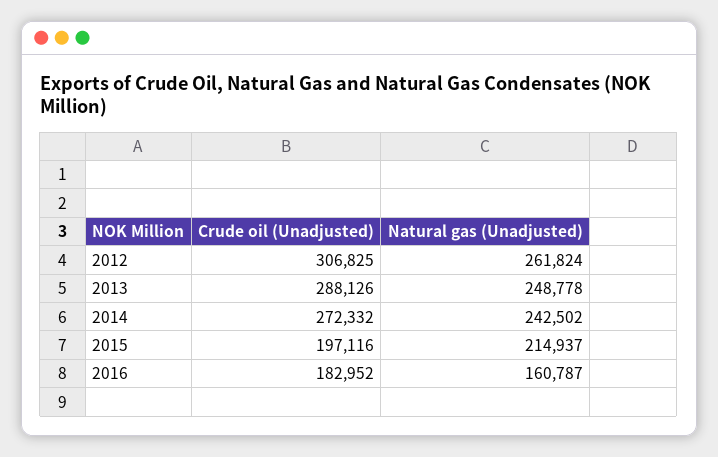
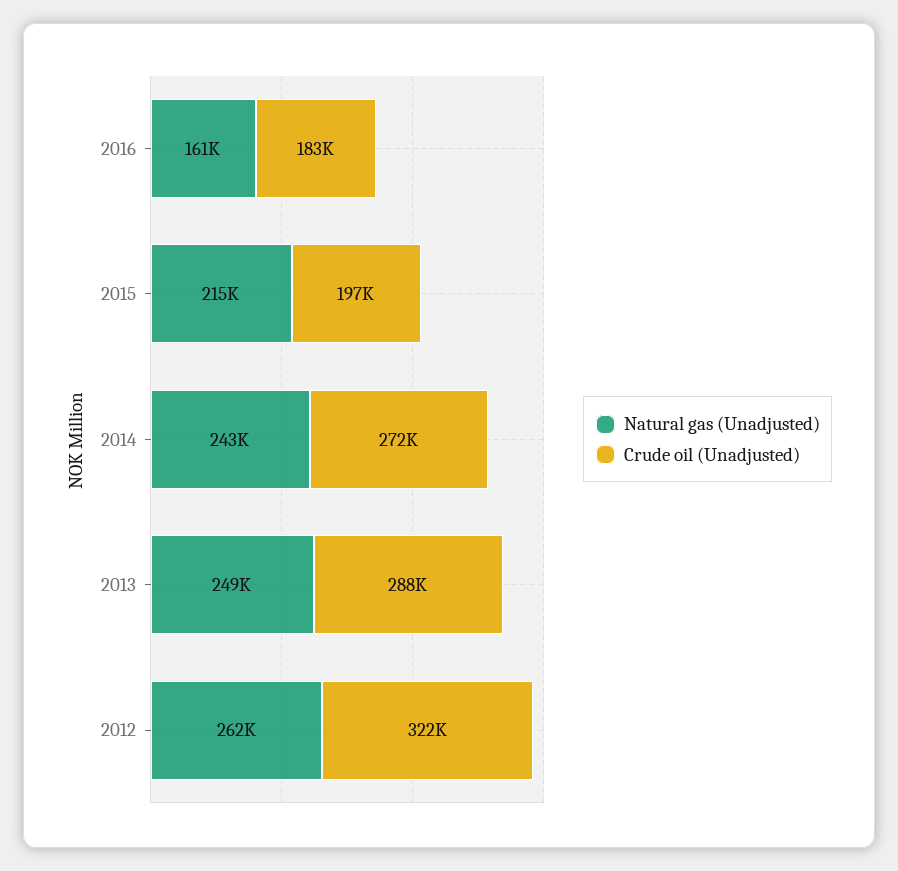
  {
    "Crude oil (Unadjusted)": {
-     "2012": 306825,
+     "2012": 322000,
      "2013": 288126,
      "2014": 272332,
      "2015": 197116,
      "2016": 182952
    },
    "Natural gas (Unadjusted)": {
      "2012": 261824,
      "2013": 248778,
      "2014": 242502,
      "2015": 214937,
      "2016": 160787
    }
  }

